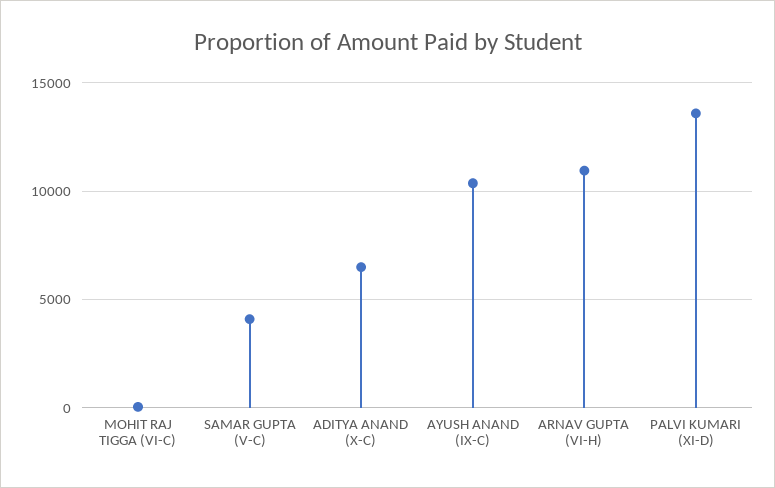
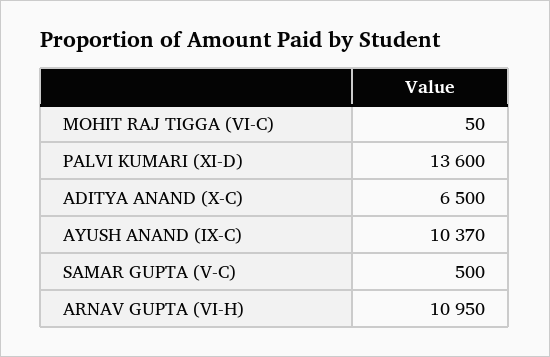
  {
    "MOHIT RAJ TIGGA (VI-C)": 50,
-   "SAMAR GUPTA (V-C)": 4000,
+   "SAMAR GUPTA (V-C)": 500,
    "ADITYA ANAND (X-C)": 6500,
    "AYUSH ANAND (IX-C)": 10370,
    "ARNAV GUPTA (VI-H)": 10950,
    "PALVI KUMARI (XI-D)": 13600
  }

